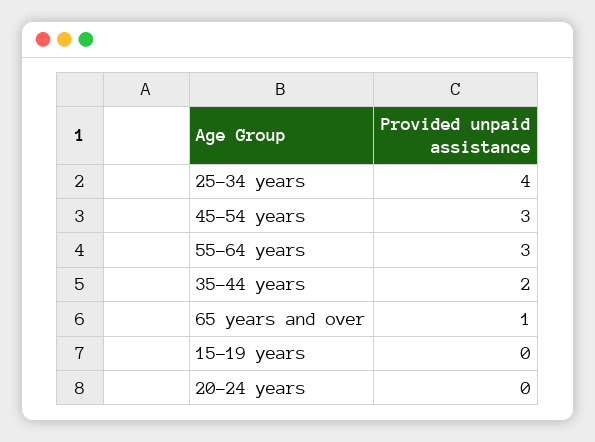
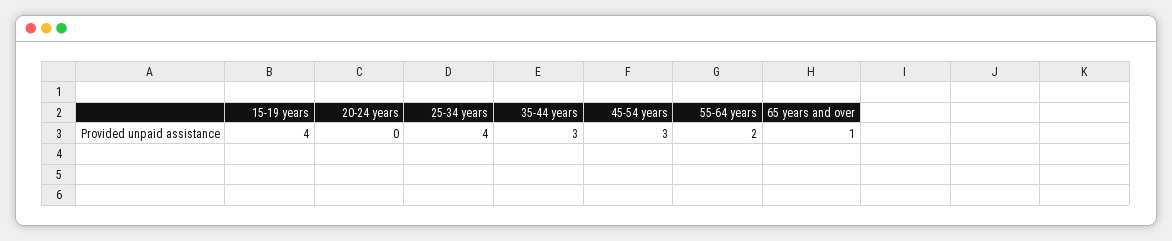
  {
    "25-34 years": 4,
    "45-54 years": 3,
-   "55-64 years": 3,
+   "55-64 years": 2,
-   "35-44 years": 2,
+   "35-44 years": 3,
    "65 years and over": 1,
-   "15-19 years": 0,
+   "15-19 years": 4,
    "20-24 years": 0
  }

